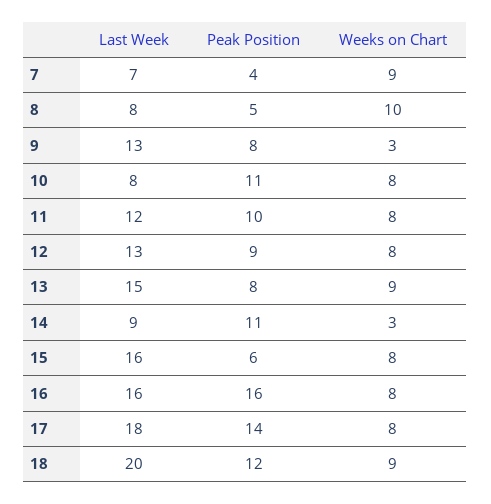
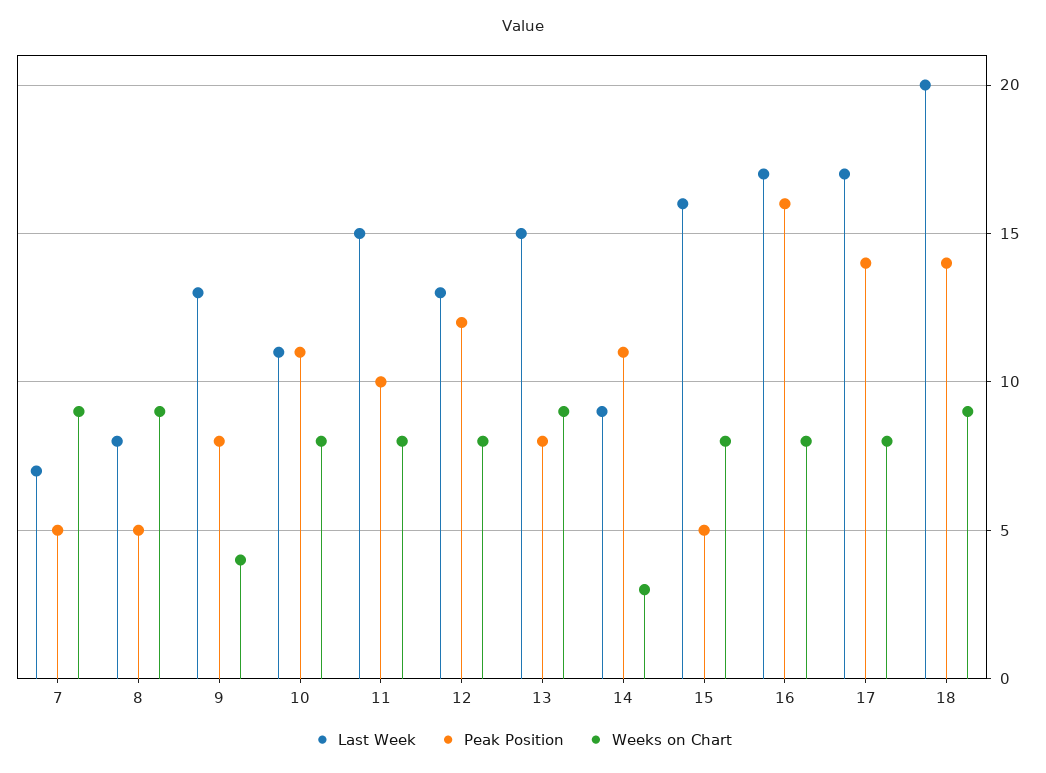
  {
    "Last Week": {
      "7": 7,
      "8": 8,
      "9": 13,
-     "10": 8,
+     "10": 11,
-     "11": 12,
+     "11": 15,
      "12": 13,
      "13": 15,
      "14": 9,
      "15": 16,
-     "16": 16,
+     "16": 17,
-     "17": 18,
+     "17": 17,
      "18": 20
    },
    "Peak Position": {
-     "7": 4,
+     "7": 5,
      "8": 5,
      "9": 8,
      "10": 11,
      "11": 10,
-     "12": 9,
+     "12": 12,
      "13": 8,
      "14": 11,
-     "15": 6,
+     "15": 5,
      "16": 16,
      "17": 14,
-     "18": 12
+     "18": 14
    },
    "Weeks on Chart": {
      "7": 9,
-     "8": 10,
+     "8": 9,
-     "9": 3,
+     "9": 4,
      "10": 8,
      "11": 8,
      "12": 8,
      "13": 9,
      "14": 3,
      "15": 8,
      "16": 8,
      "17": 8,
      "18": 9
    }
  }

